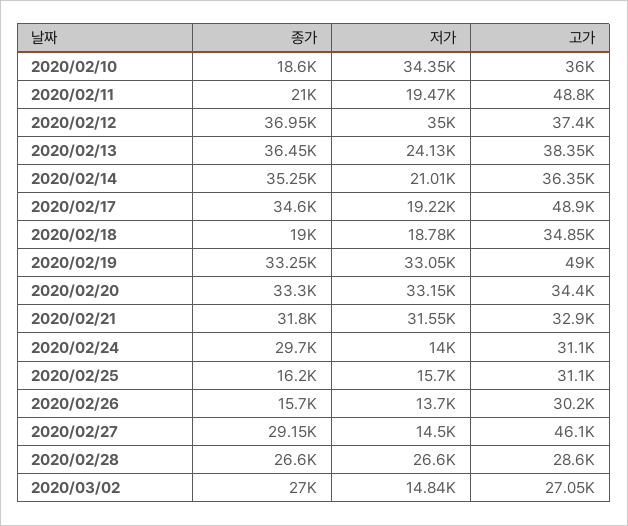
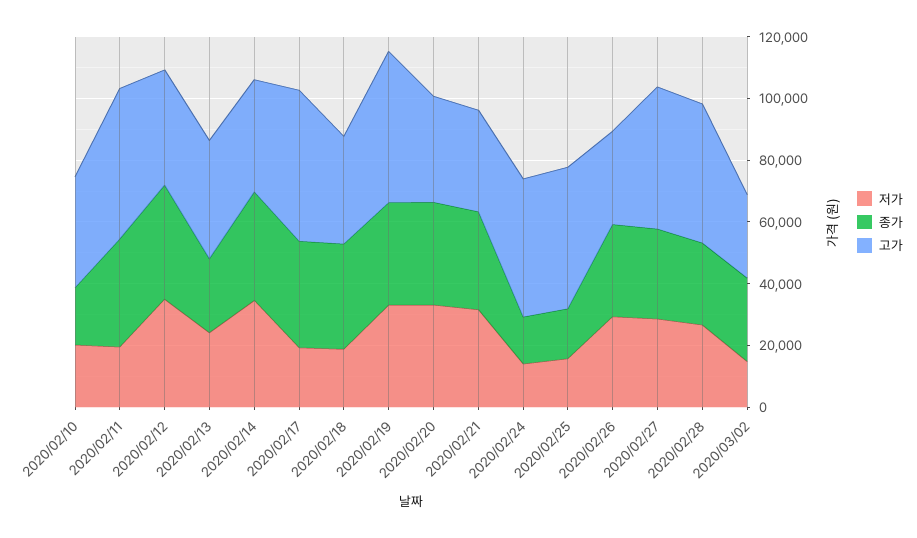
  {
    "종가": {
      "2020/02/10": 18600,
-     "2020/02/11": 21000,
+     "2020/02/11": 35000,
      "2020/02/12": 36950,
-     "2020/02/13": 36450,
+     "2020/02/13": 25000,
      "2020/02/14": 35250,
      "2020/02/17": 34600,
-     "2020/02/18": 19000,
+     "2020/02/18": 35000,
      "2020/02/19": 33250,
      "2020/02/20": 33300,
      "2020/02/21": 31800,
-     "2020/02/24": 29700,
+     "2020/02/24": 15000,
      "2020/02/25": 16200,
-     "2020/02/26": 15700,
+     "2020/02/26": 30000,
      "2020/02/27": 29150,
      "2020/02/28": 26600,
      "2020/03/02": 27000
    },
    "저가": {
-     "2020/02/10": 34350,
+     "2020/02/10": 20000,
      "2020/02/11": 19470,
      "2020/02/12": 35000,
      "2020/02/13": 24130,
-     "2020/02/14": 21010,
+     "2020/02/14": 35000,
      "2020/02/17": 19220,
      "2020/02/18": 18780,
      "2020/02/19": 33050,
      "2020/02/20": 33150,
      "2020/02/21": 31550,
      "2020/02/24": 14000,
      "2020/02/25": 15700,
-     "2020/02/26": 13700,
+     "2020/02/26": 30000,
-     "2020/02/27": 14500,
+     "2020/02/27": 30000,
      "2020/02/28": 26600,
      "2020/03/02": 14840
    },
    "고가": {
      "2020/02/10": 36000,
      "2020/02/11": 48800,
      "2020/02/12": 37400,
      "2020/02/13": 38350,
      "2020/02/14": 36350,
      "2020/02/17": 48900,
      "2020/02/18": 34850,
      "2020/02/19": 49000,
      "2020/02/20": 34400,
      "2020/02/21": 32900,
-     "2020/02/24": 31100,
+     "2020/02/24": 45000,
-     "2020/02/25": 31100,
+     "2020/02/25": 45000,
      "2020/02/26": 30200,
      "2020/02/27": 46100,
-     "2020/02/28": 28600,
+     "2020/02/28": 45000,
      "2020/03/02": 27050
    }
  }

